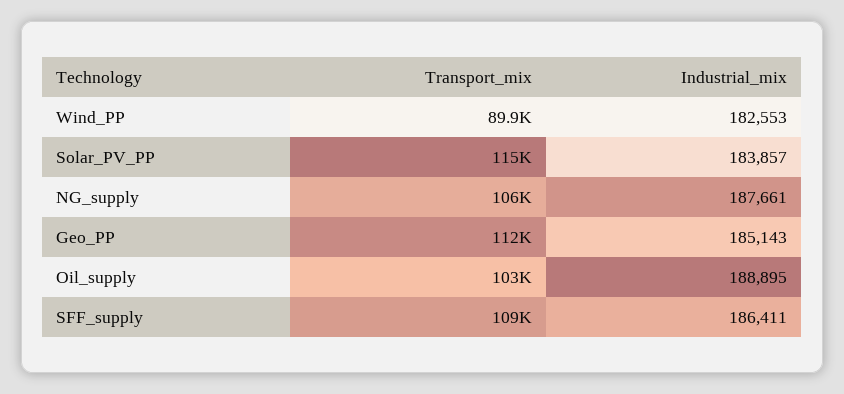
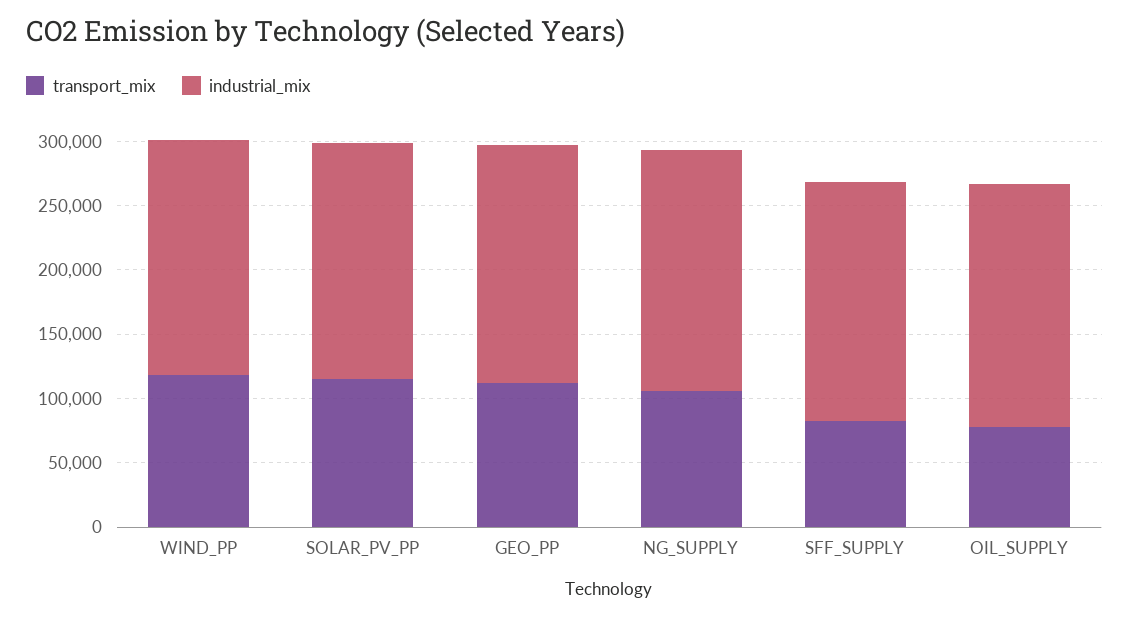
  {
    "Transport_mix": {
-     "Wind_PP": 89900,
+     "Wind_PP": 120000,
      "Solar_PV_PP": 115000,
      "NG_supply": 106000,
      "Geo_PP": 112000,
-     "Oil_supply": 103000,
+     "Oil_supply": 80000,
-     "SFF_supply": 109000
+     "SFF_supply": 80000
    },
    "Industrial_mix": {
      "Wind_PP": 182553,
      "Solar_PV_PP": 183857,
      "NG_supply": 187661,
      "Geo_PP": 185143,
      "Oil_supply": 188895,
      "SFF_supply": 186411
    }
  }

